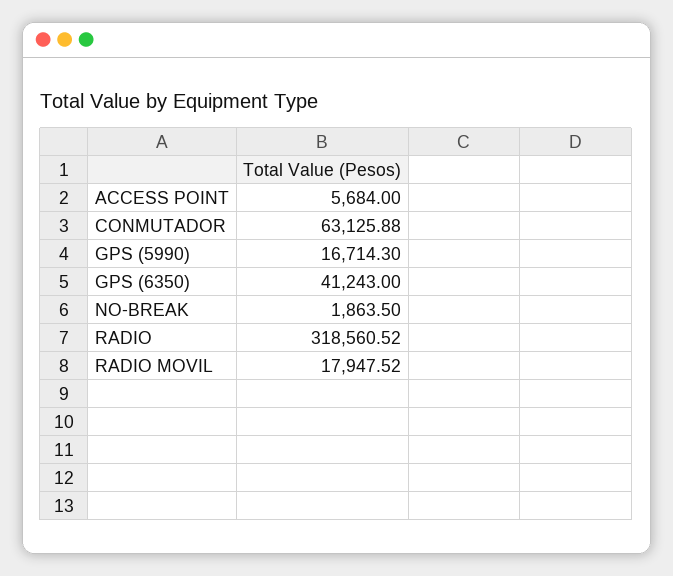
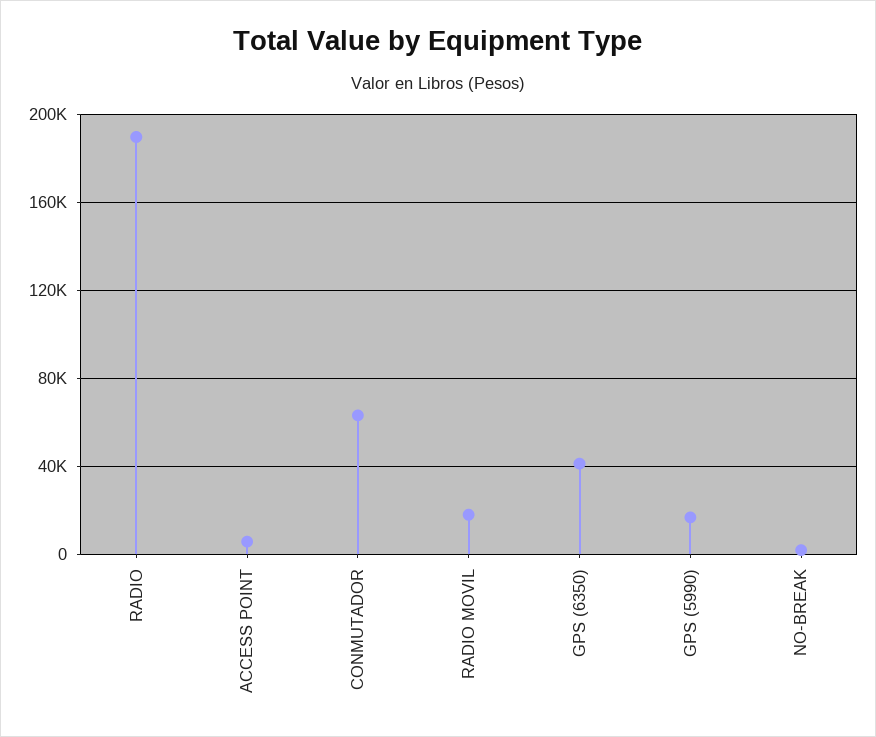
  {
    "ACCESS POINT": 5684,
    "CONMUTADOR": 63125.88,
    "GPS (5990)": 16714.3,
    "GPS (6350)": 41243,
    "NO-BREAK": 1863.5,
-   "RADIO": 318560.52,
+   "RADIO": 190000,
    "RADIO MOVIL": 17947.52
  }

